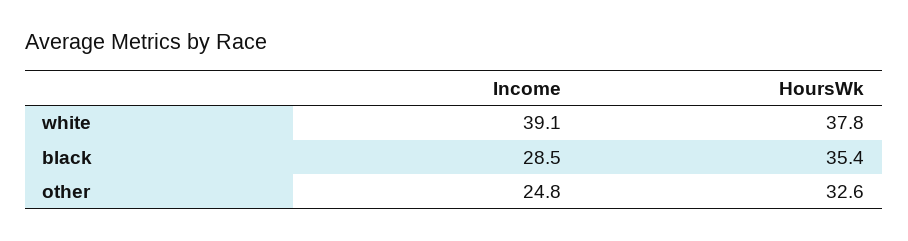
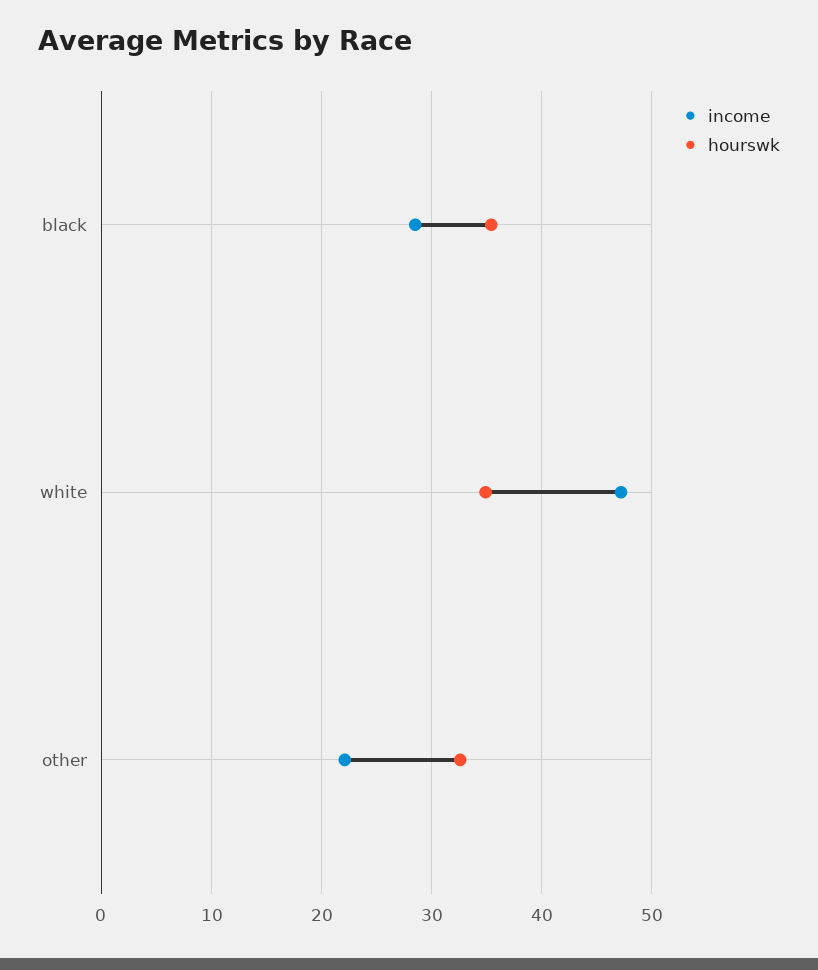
  {
    "Income": {
-     "white": 39.1,
+     "white": 47,
      "black": 28.5,
-     "other": 24.8
+     "other": 22
    },
    "HoursWk": {
-     "white": 37.8,
+     "white": 35,
      "black": 35.4,
      "other": 32.6
    }
  }

